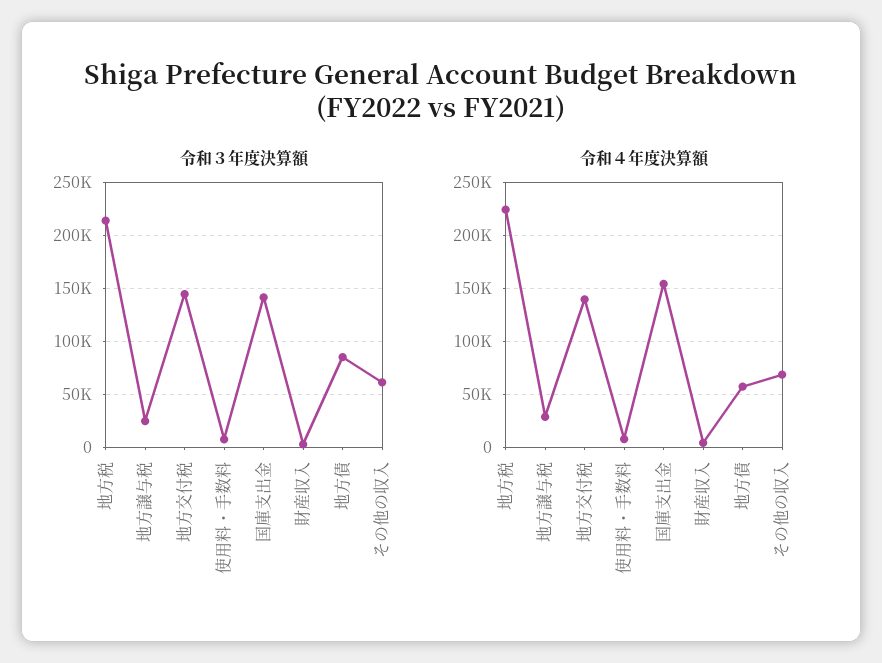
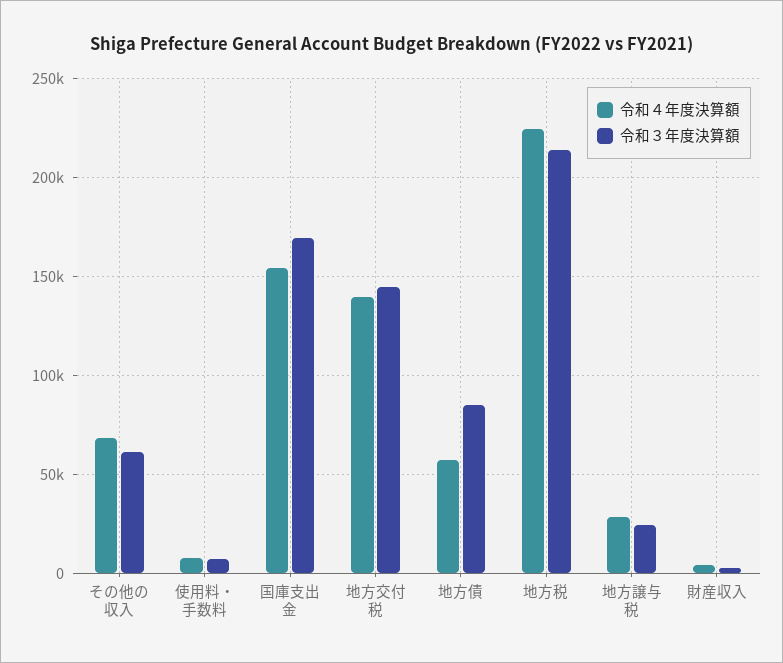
  {
    "令和３年度決算額": {
      "地方税": 215000,
      "地方譲与税": 25000,
      "地方交付税": 145000,
      "使用料・手数料": 5000,
-     "国庫支出金": 140000,
+     "国庫支出金": 170000,
      "財産収入": 5000,
      "地方債": 85000,
      "その他の収入": 60000
    },
    "令和４年度決算額": {
      "地方税": 225000,
      "地方譲与税": 30000,
      "地方交付税": 140000,
      "使用料・手数料": 5000,
      "国庫支出金": 155000,
      "財産収入": 5000,
      "地方債": 55000,
      "その他の収入": 70000
    }
  }

